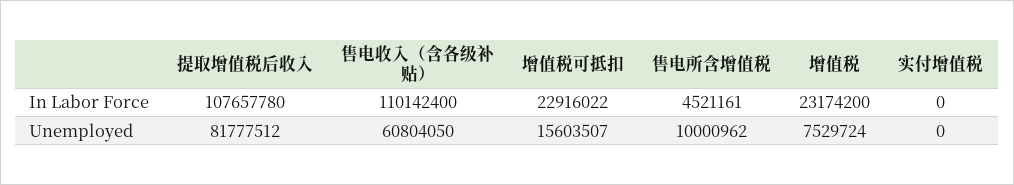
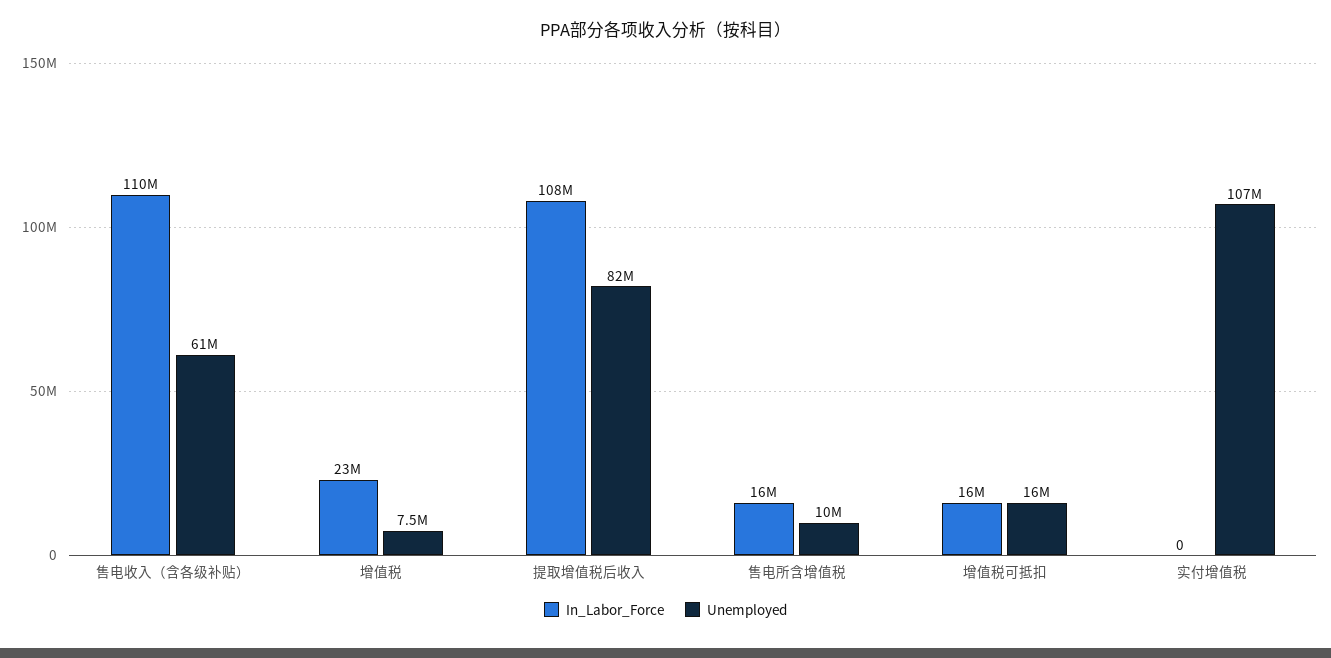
  {
    "In Labor Force": {
      "提取增值税后收入": 107657780,
      "售电收入（含各级补贴）": 110142400,
-     "增值税可抵扣": 22916022,
+     "增值税可抵扣": 16000000,
-     "售电所含增值税": 4521161,
+     "售电所含增值税": 16000000,
      "增值税": 23174200,
      "实付增值税": 0
    },
    "Unemployed": {
      "提取增值税后收入": 81777512,
      "售电收入（含各级补贴）": 60804050,
      "增值税可抵扣": 15603507,
      "售电所含增值税": 10000962,
      "增值税": 7529724,
-     "实付增值税": 0
+     "实付增值税": 107000000
    }
  }

